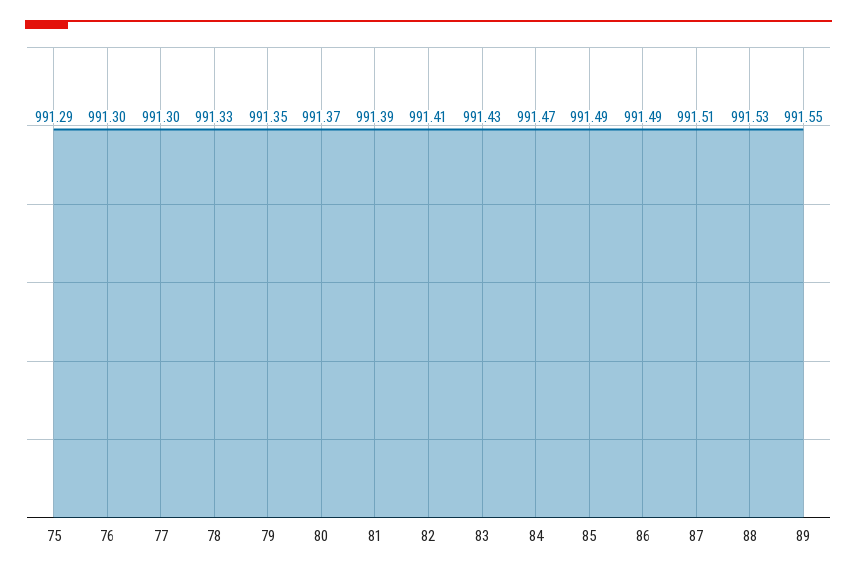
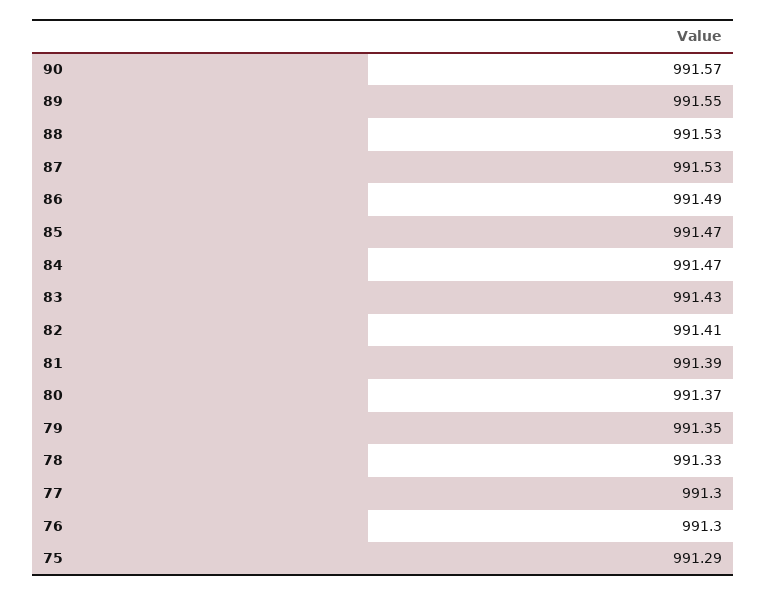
  {
    "75": 991.29,
    "76": 991.3,
    "77": 991.3,
    "78": 991.33,
    "79": 991.35,
    "80": 991.37,
    "81": 991.39,
    "82": 991.41,
    "83": 991.43,
    "84": 991.47,
-   "85": 991.49,
+   "85": 991.47,
    "86": 991.49,
-   "87": 991.51,
+   "87": 991.53,
    "88": 991.53,
-   "89": 991.55
+   "89": 991.55,
+   "90": 991.57
  }

